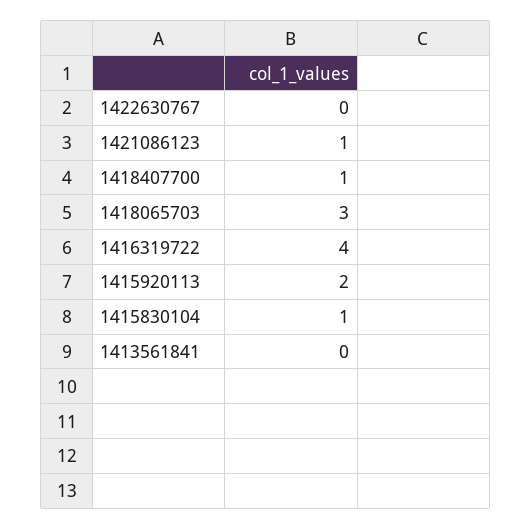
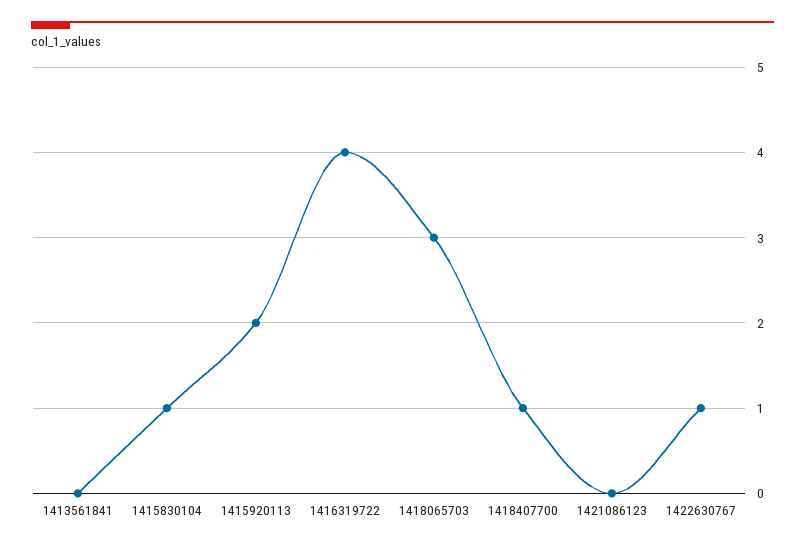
  {
-   "1422630767": 0,
+   "1422630767": 1,
-   "1421086123": 1,
+   "1421086123": 0,
    "1418407700": 1,
    "1418065703": 3,
    "1416319722": 4,
    "1415920113": 2,
    "1415830104": 1,
    "1413561841": 0
  }

